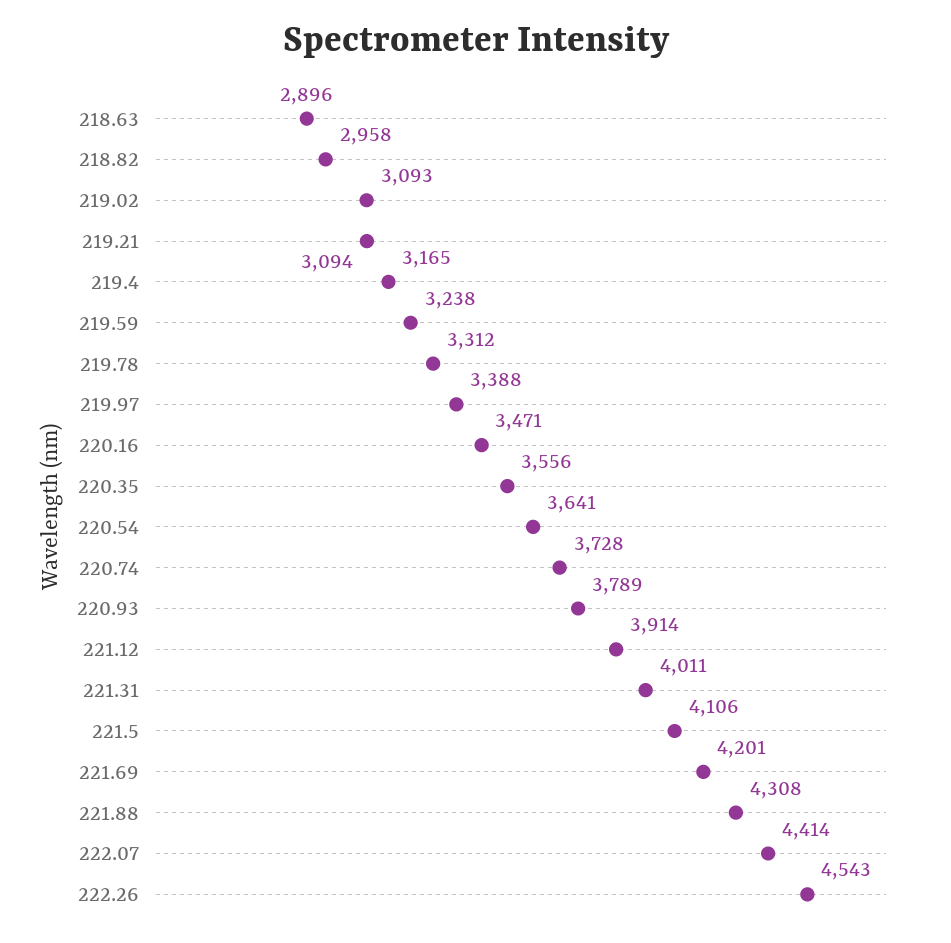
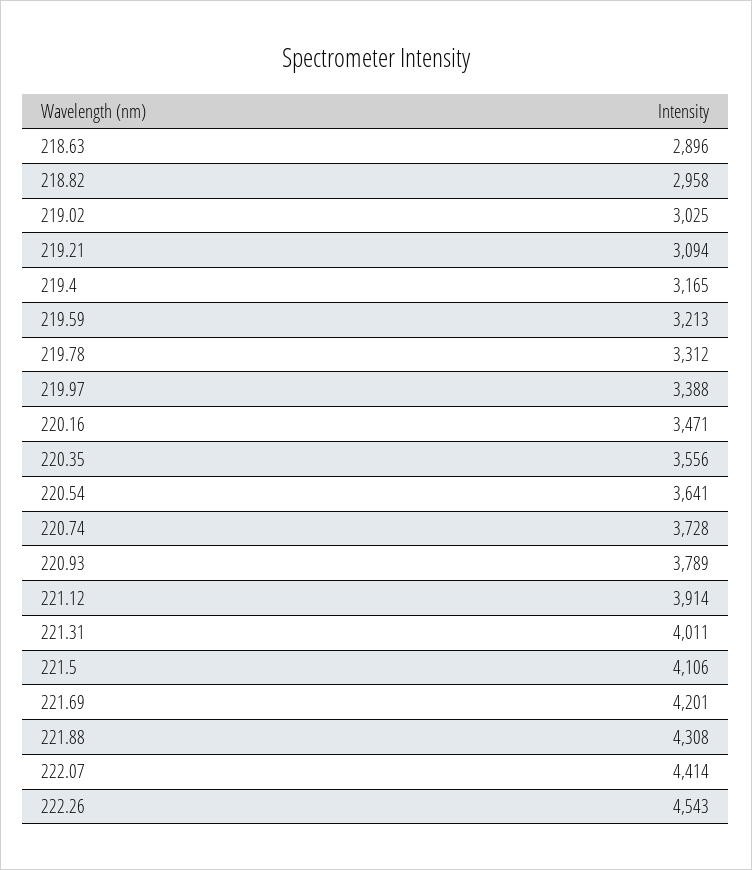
  {
    "218.63": 2896,
    "218.82": 2958,
-   "219.02": 3093,
+   "219.02": 3025,
    "219.21": 3094,
    "219.4": 3165,
-   "219.59": 3238,
+   "219.59": 3213,
    "219.78": 3312,
    "219.97": 3388,
    "220.16": 3471,
    "220.35": 3556,
    "220.54": 3641,
    "220.74": 3728,
    "220.93": 3789,
    "221.12": 3914,
    "221.31": 4011,
    "221.5": 4106,
    "221.69": 4201,
    "221.88": 4308,
    "222.07": 4414,
    "222.26": 4543
  }

